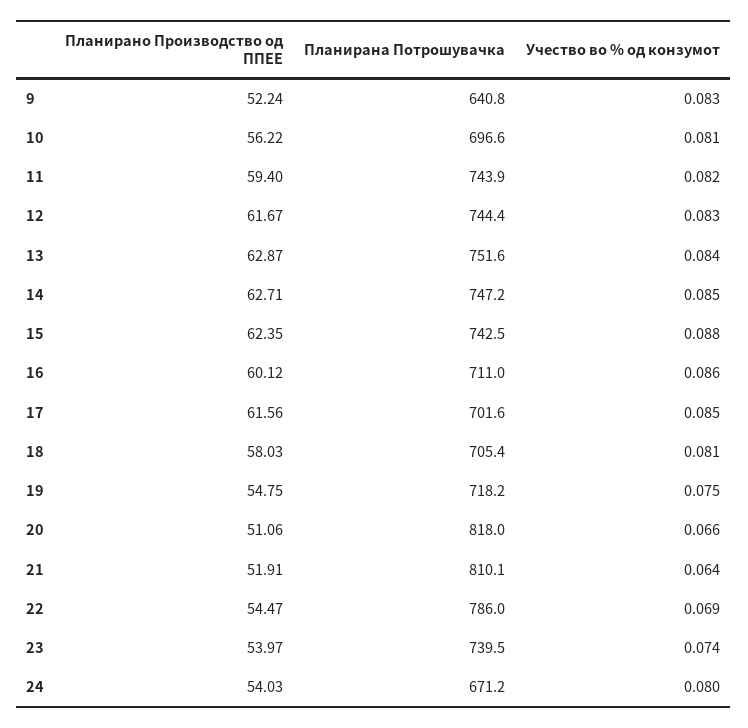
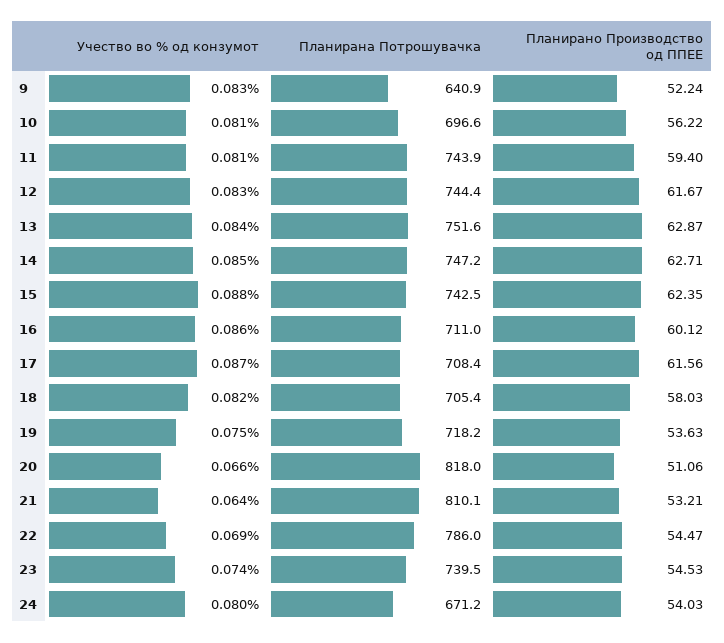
  {
    "Планирано Производство од ППЕЕ": {
      "9": 52.24,
      "10": 56.22,
      "11": 59.4,
      "12": 61.67,
      "13": 62.87,
      "14": 62.71,
      "15": 62.35,
      "16": 60.12,
      "17": 61.56,
      "18": 58.03,
-     "19": 54.75,
+     "19": 53.63,
      "20": 51.06,
-     "21": 51.91,
+     "21": 53.21,
      "22": 54.47,
-     "23": 53.97,
+     "23": 54.53,
      "24": 54.03
    },
    "Планирана Потрошувачка": {
-     "9": 640.8,
+     "9": 640.9,
      "10": 696.6,
      "11": 743.9,
      "12": 744.4,
      "13": 751.6,
      "14": 747.2,
      "15": 742.5,
      "16": 711,
-     "17": 701.6,
+     "17": 708.4,
      "18": 705.4,
      "19": 718.2,
      "20": 818,
      "21": 810.1,
      "22": 786,
      "23": 739.5,
      "24": 671.2
    },
    "Учество во % од конзумот": {
      "9": 0.083,
      "10": 0.081,
-     "11": 0.082,
+     "11": 0.081,
      "12": 0.083,
      "13": 0.084,
      "14": 0.085,
      "15": 0.088,
      "16": 0.086,
-     "17": 0.085,
+     "17": 0.087,
-     "18": 0.081,
+     "18": 0.082,
      "19": 0.075,
      "20": 0.066,
      "21": 0.064,
      "22": 0.069,
      "23": 0.074,
      "24": 0.08
    }
  }

